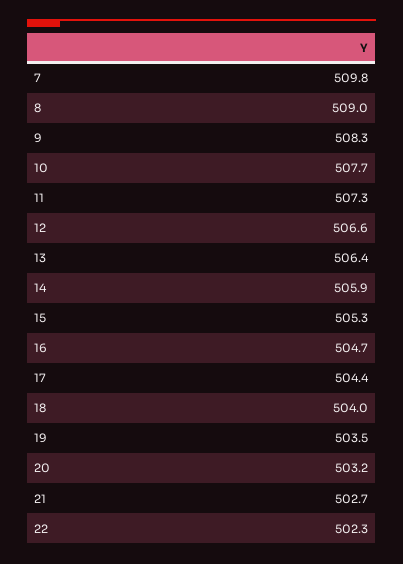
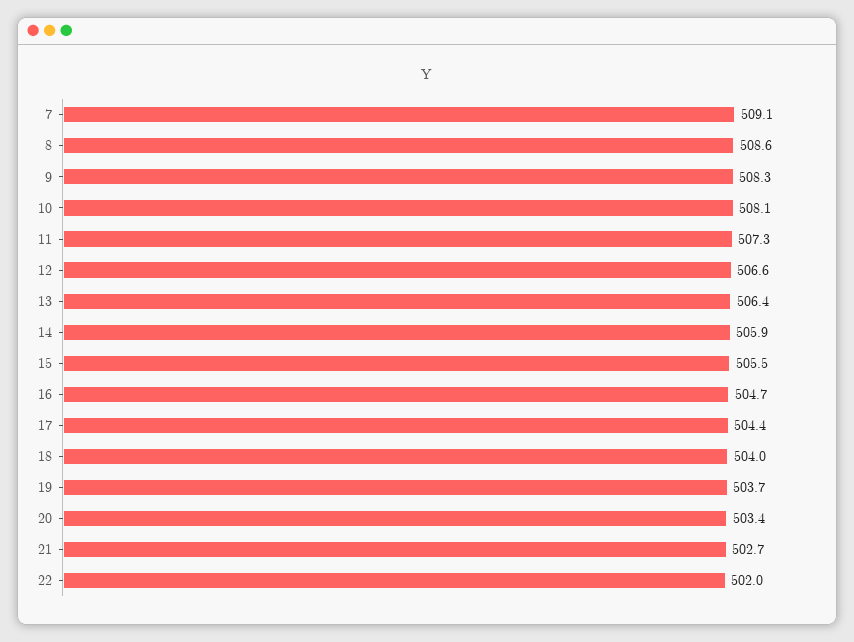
  {
-   "7": 509.8,
+   "7": 509.1,
-   "8": 509,
+   "8": 508.6,
    "9": 508.3,
-   "10": 507.7,
+   "10": 508.1,
    "11": 507.3,
    "12": 506.6,
    "13": 506.4,
    "14": 505.9,
-   "15": 505.3,
+   "15": 505.5,
    "16": 504.7,
    "17": 504.4,
    "18": 504,
-   "19": 503.5,
+   "19": 503.7,
-   "20": 503.2,
+   "20": 503.4,
    "21": 502.7,
-   "22": 502.3
+   "22": 502
  }

